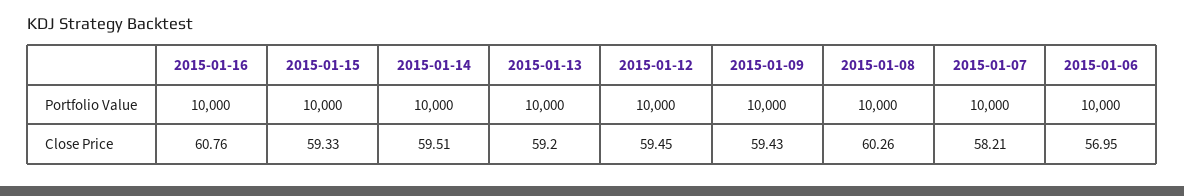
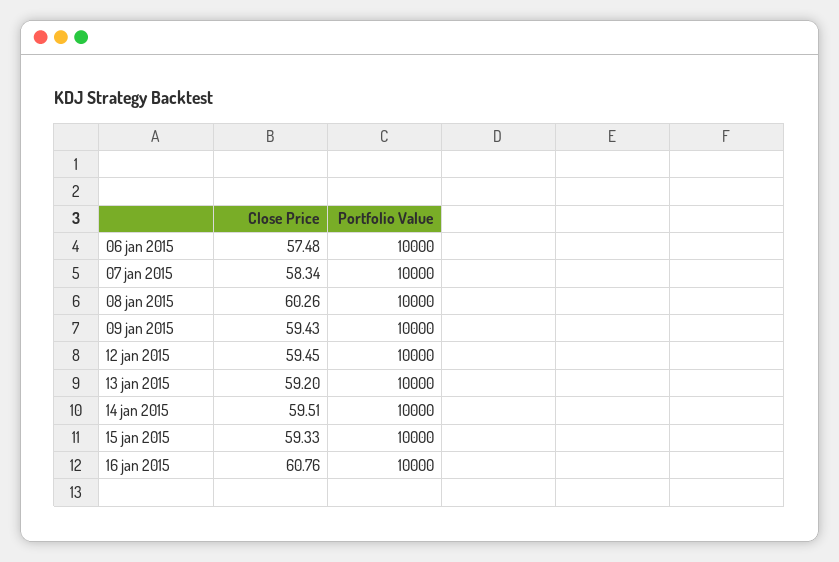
  {
    "2015-01-16": {
      "Portfolio Value": 10000,
      "Close Price": 60.76
    },
    "2015-01-15": {
      "Portfolio Value": 10000,
      "Close Price": 59.33
    },
    "2015-01-14": {
      "Portfolio Value": 10000,
      "Close Price": 59.51
    },
    "2015-01-13": {
      "Portfolio Value": 10000,
      "Close Price": 59.2
    },
    "2015-01-12": {
      "Portfolio Value": 10000,
      "Close Price": 59.45
    },
    "2015-01-09": {
      "Portfolio Value": 10000,
      "Close Price": 59.43
    },
    "2015-01-08": {
      "Portfolio Value": 10000,
      "Close Price": 60.26
    },
    "2015-01-07": {
      "Portfolio Value": 10000,
-     "Close Price": 58.21
+     "Close Price": 58.34
    },
    "2015-01-06": {
      "Portfolio Value": 10000,
-     "Close Price": 56.95
+     "Close Price": 57.48
    }
  }

